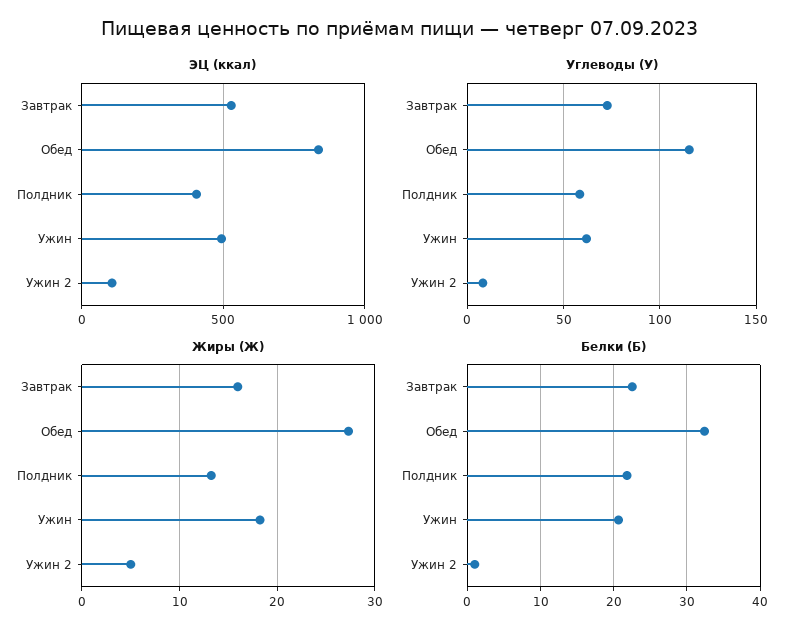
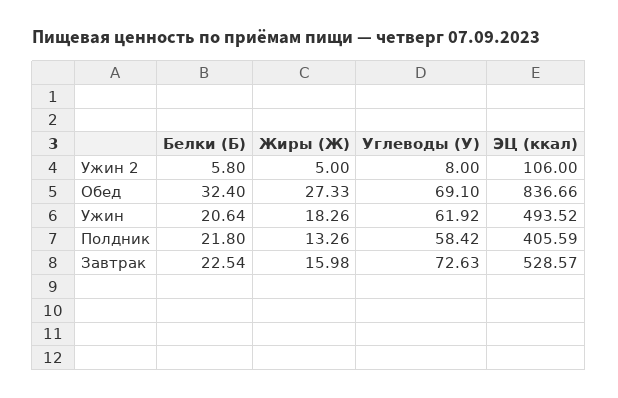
  {
    "ЭЦ (ккал)": {
      "Завтрак": 528.57,
      "Обед": 836.66,
      "Полдник": 405.59,
      "Ужин": 493.52,
      "Ужин 2": 106
    },
    "Углеводы (У)": {
      "Завтрак": 72.63,
-     "Обед": 115,
+     "Обед": 69.1,
      "Полдник": 58.42,
      "Ужин": 61.92,
      "Ужин 2": 8
    },
    "Жиры (Ж)": {
      "Завтрак": 15.98,
      "Обед": 27.33,
      "Полдник": 13.26,
      "Ужин": 18.26,
      "Ужин 2": 5
    },
    "Белки (Б)": {
      "Завтрак": 22.54,
      "Обед": 32.4,
      "Полдник": 21.8,
      "Ужин": 20.64,
-     "Ужин 2": 1
+     "Ужин 2": 5.8
    }
  }

